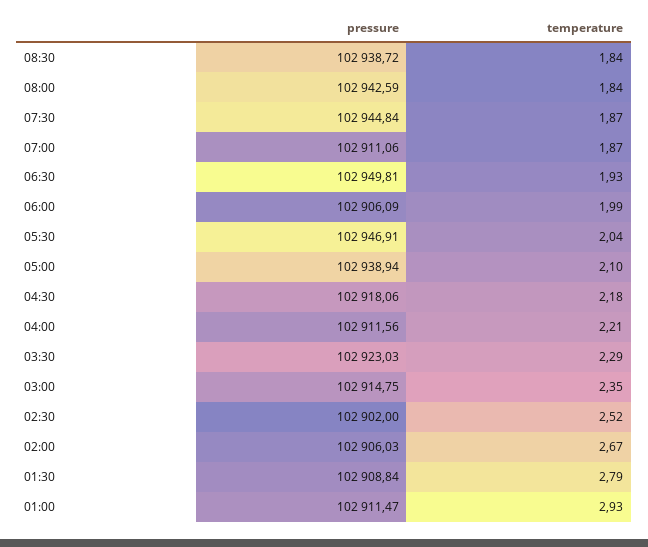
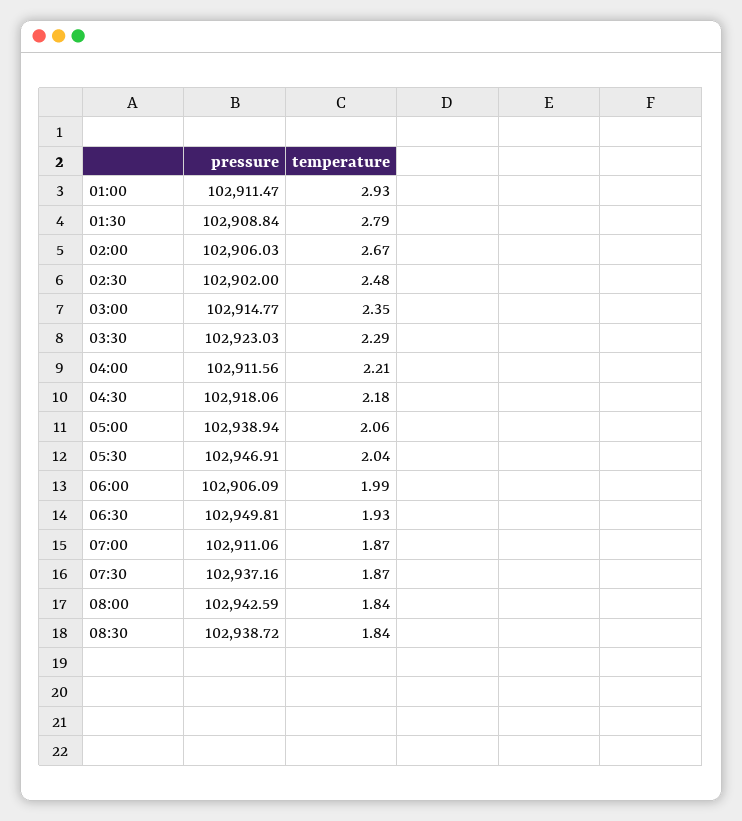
  {
    "pressure": {
      "08:30": 102938.72,
      "08:00": 102942.59,
-     "07:30": 102944.84,
+     "07:30": 102937.16,
      "07:00": 102911.06,
      "06:30": 102949.81,
      "06:00": 102906.09,
      "05:30": 102946.91,
      "05:00": 102938.94,
      "04:30": 102918.06,
      "04:00": 102911.56,
      "03:30": 102923.03,
-     "03:00": 102914.75,
+     "03:00": 102914.77,
      "02:30": 102902,
      "02:00": 102906.03,
      "01:30": 102908.84,
      "01:00": 102911.47
    },
    "temperature": {
      "08:30": 1.84,
      "08:00": 1.84,
      "07:30": 1.87,
      "07:00": 1.87,
      "06:30": 1.93,
      "06:00": 1.99,
      "05:30": 2.04,
-     "05:00": 2.1,
+     "05:00": 2.06,
      "04:30": 2.18,
      "04:00": 2.21,
      "03:30": 2.29,
      "03:00": 2.35,
-     "02:30": 2.52,
+     "02:30": 2.48,
      "02:00": 2.67,
      "01:30": 2.79,
      "01:00": 2.93
    }
  }

